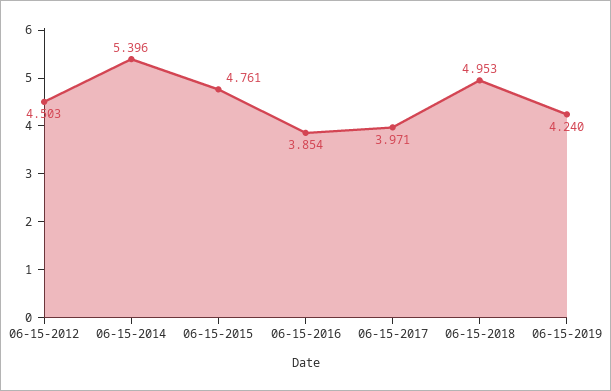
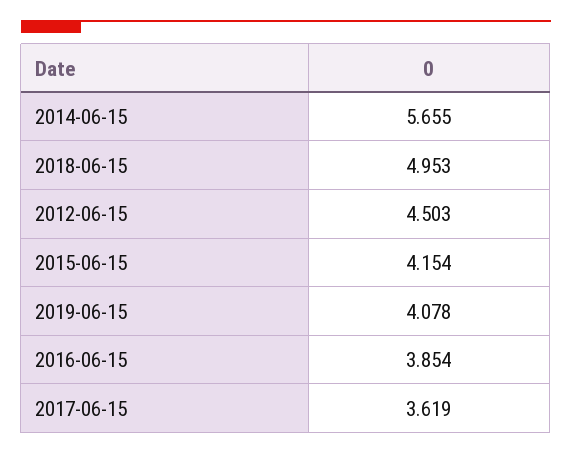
  {
    "06-15-2012": 4.503,
-   "06-15-2014": 5.396,
+   "06-15-2014": 5.655,
-   "06-15-2015": 4.761,
+   "06-15-2015": 4.154,
    "06-15-2016": 3.854,
-   "06-15-2017": 3.971,
+   "06-15-2017": 3.619,
    "06-15-2018": 4.953,
-   "06-15-2019": 4.24
+   "06-15-2019": 4.078
  }

